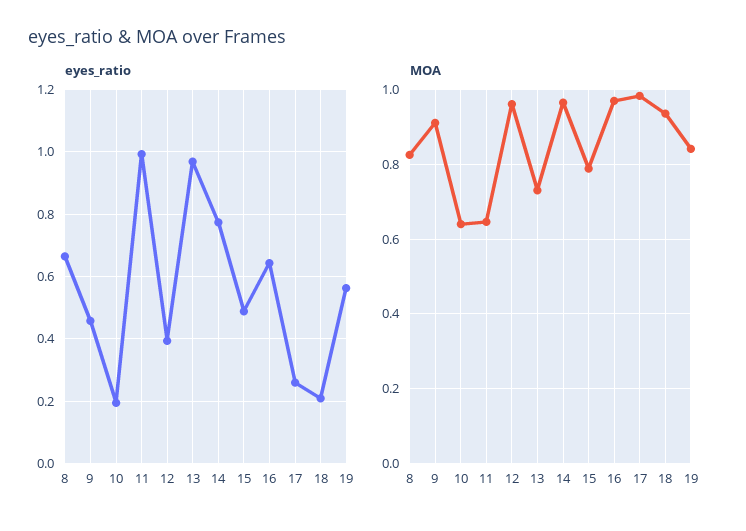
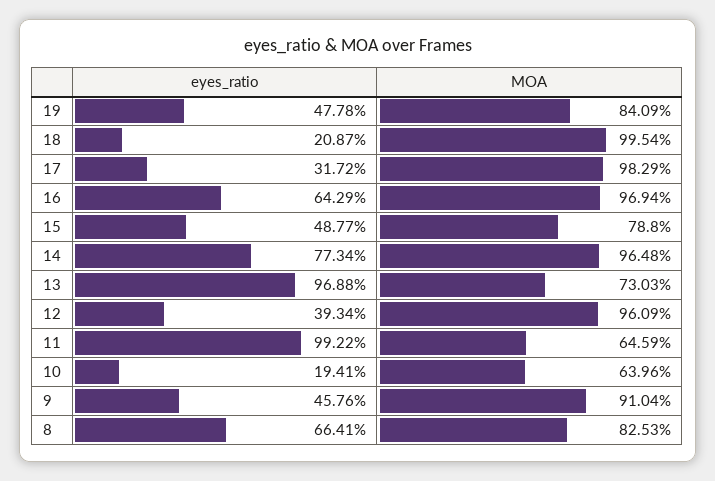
  {
    "eyes_ratio": {
      "8": 0.6641,
      "9": 0.4576,
      "10": 0.1941,
      "11": 0.9922,
      "12": 0.3934,
      "13": 0.9688,
      "14": 0.7734,
      "15": 0.4877,
      "16": 0.6429,
-     "17": 0.26,
+     "17": 0.3172,
      "18": 0.2087,
-     "19": 0.56
+     "19": 0.4778
    },
    "MOA": {
      "8": 0.8253,
      "9": 0.9104,
      "10": 0.6396,
      "11": 0.6459,
      "12": 0.9609,
      "13": 0.7303,
      "14": 0.9648,
      "15": 0.788,
      "16": 0.9694,
      "17": 0.9829,
-     "18": 0.94,
+     "18": 0.9954,
      "19": 0.8409
    }
  }

